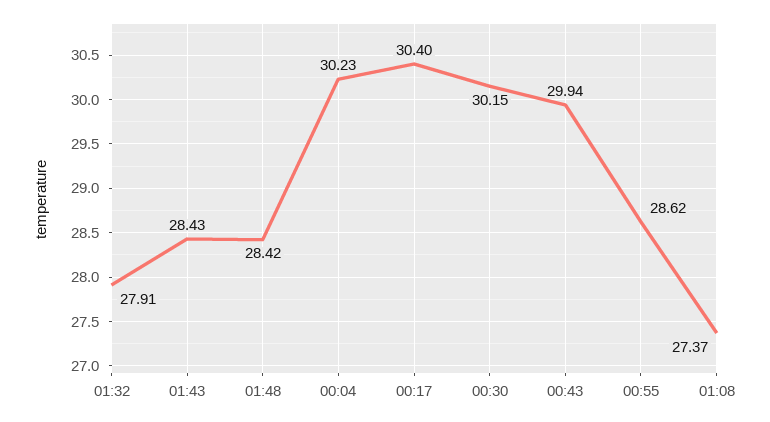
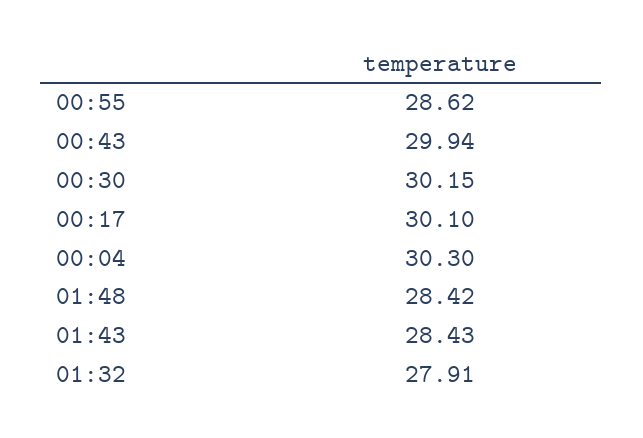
  {
    "01:32": 27.91,
    "01:43": 28.43,
    "01:48": 28.42,
-   "00:04": 30.23,
+   "00:04": 30.3,
-   "00:17": 30.4,
+   "00:17": 30.1,
    "00:30": 30.15,
    "00:43": 29.94,
-   "00:55": 28.62,
+   "00:55": 28.62
-   "01:08": 27.37
  }

